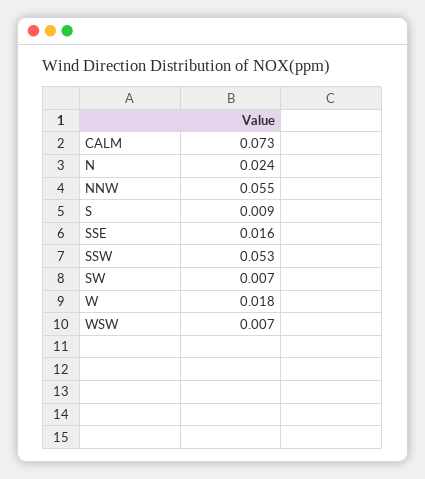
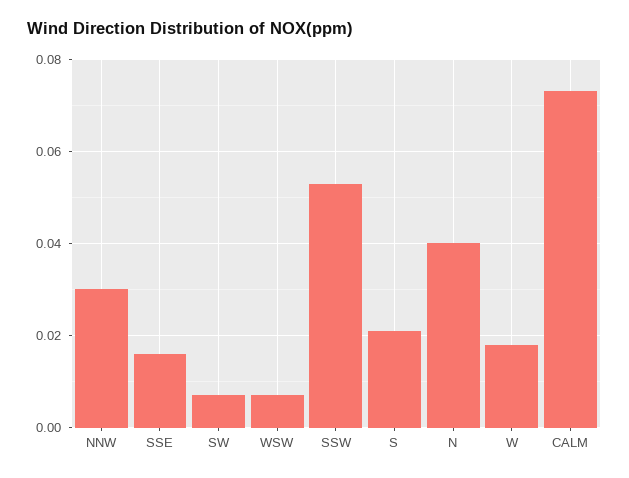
  {
    "CALM": 0.073,
-   "N": 0.024,
+   "N": 0.04,
-   "NNW": 0.055,
+   "NNW": 0.03,
-   "S": 0.009,
+   "S": 0.02,
    "SSE": 0.016,
    "SSW": 0.053,
    "SW": 0.007,
    "W": 0.018,
    "WSW": 0.007
  }

